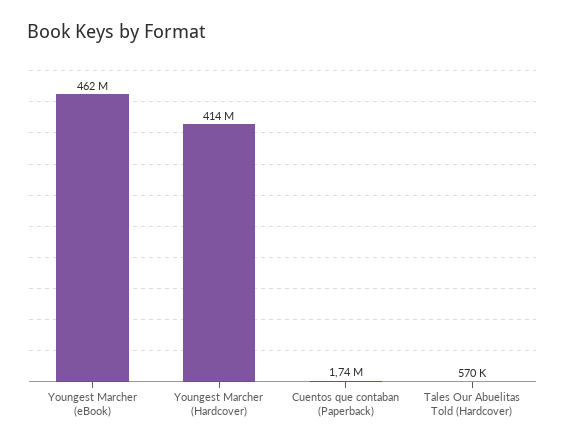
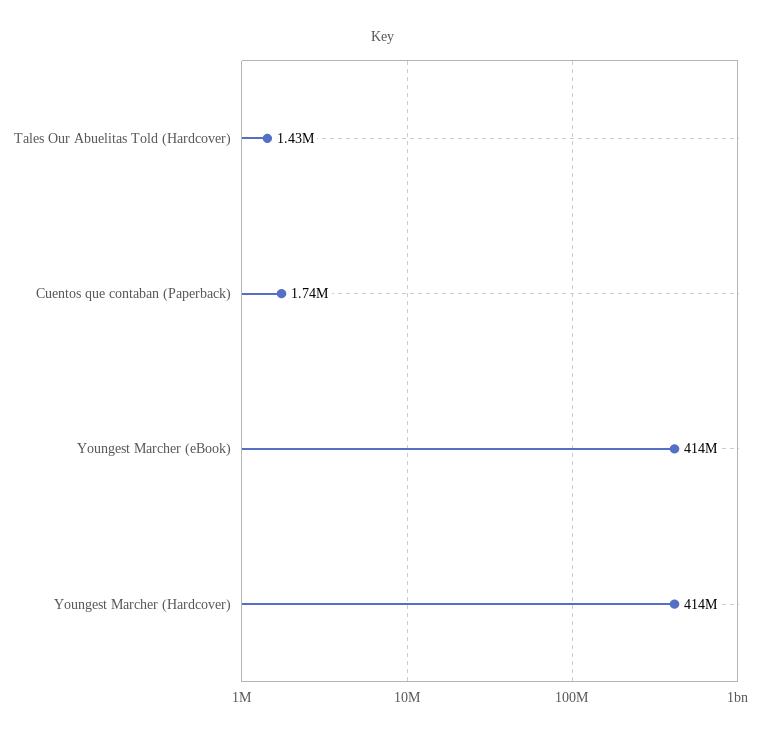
  {
-   "Youngest Marcher (eBook)": 462000000,
+   "Youngest Marcher (eBook)": 414000000,
    "Youngest Marcher (Hardcover)": 414000000,
    "Cuentos que contaban (Paperback)": 1740000,
-   "Tales Our Abuelitas Told (Hardcover)": 570000
+   "Tales Our Abuelitas Told (Hardcover)": 1430000
  }

